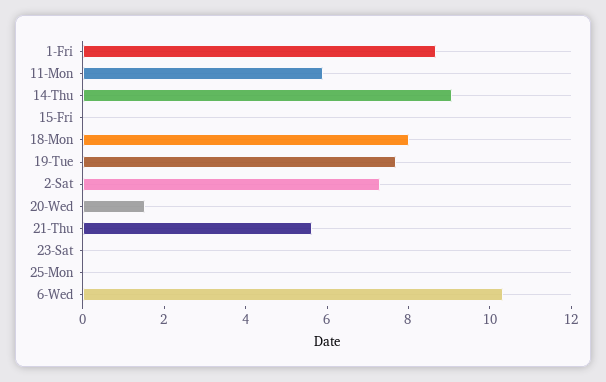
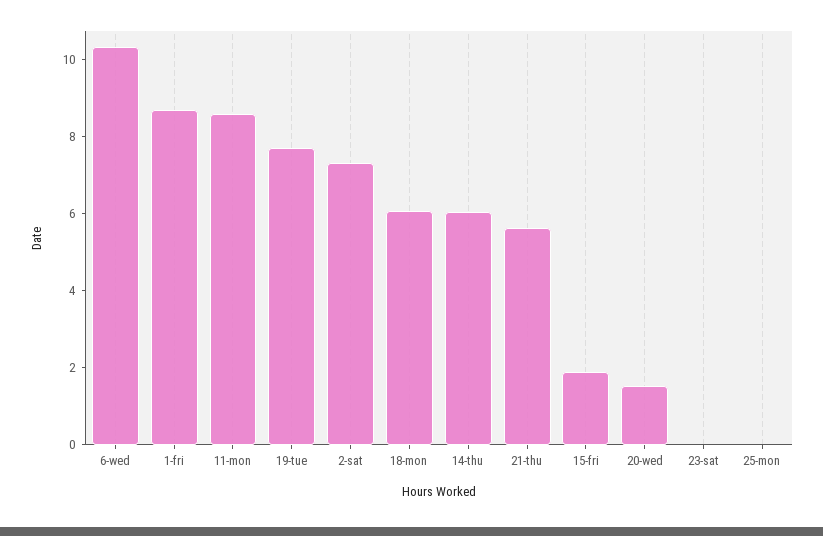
  {
    "1-Fri": 8.5,
-   "11-Mon": 6,
+   "11-Mon": 8.5,
-   "14-Thu": 9,
+   "14-Thu": 6,
-   "15-Fri": 0,
+   "15-Fri": 2,
-   "18-Mon": 8,
+   "18-Mon": 6,
    "19-Tue": 7.5,
    "2-Sat": 7.5,
    "20-Wed": 1.5,
    "21-Thu": 5.5,
    "23-Sat": 0,
    "25-Mon": 0,
    "6-Wed": 10.5
  }

